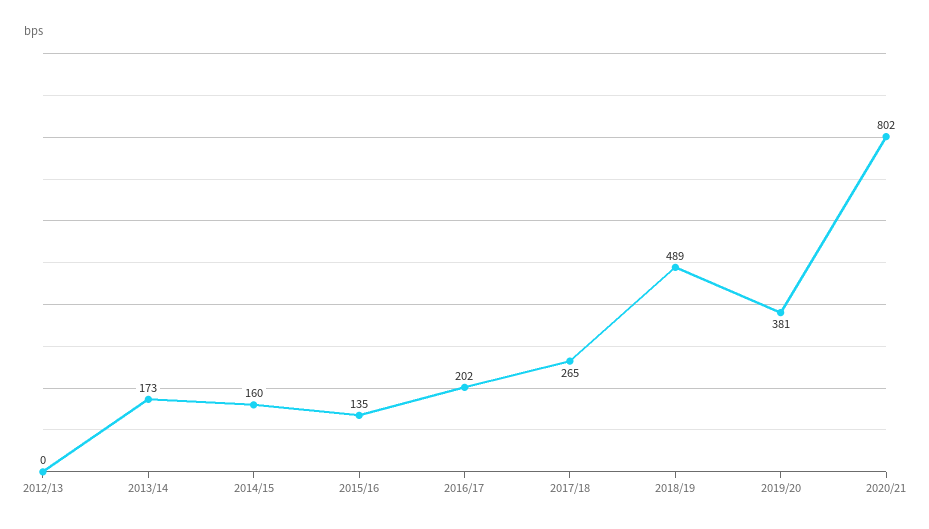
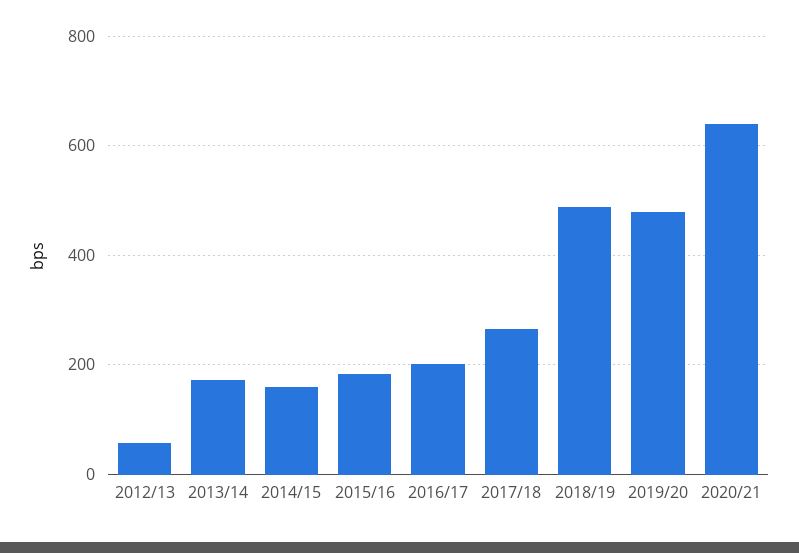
  {
-   "2012/13": 0,
+   "2012/13": 60,
    "2013/14": 173,
    "2014/15": 160,
-   "2015/16": 135,
+   "2015/16": 180,
    "2016/17": 202,
    "2017/18": 265,
    "2018/19": 489,
-   "2019/20": 381,
+   "2019/20": 480,
-   "2020/21": 802
+   "2020/21": 640
  }

